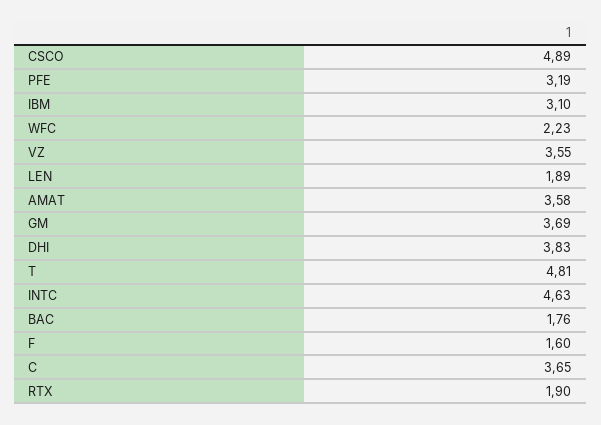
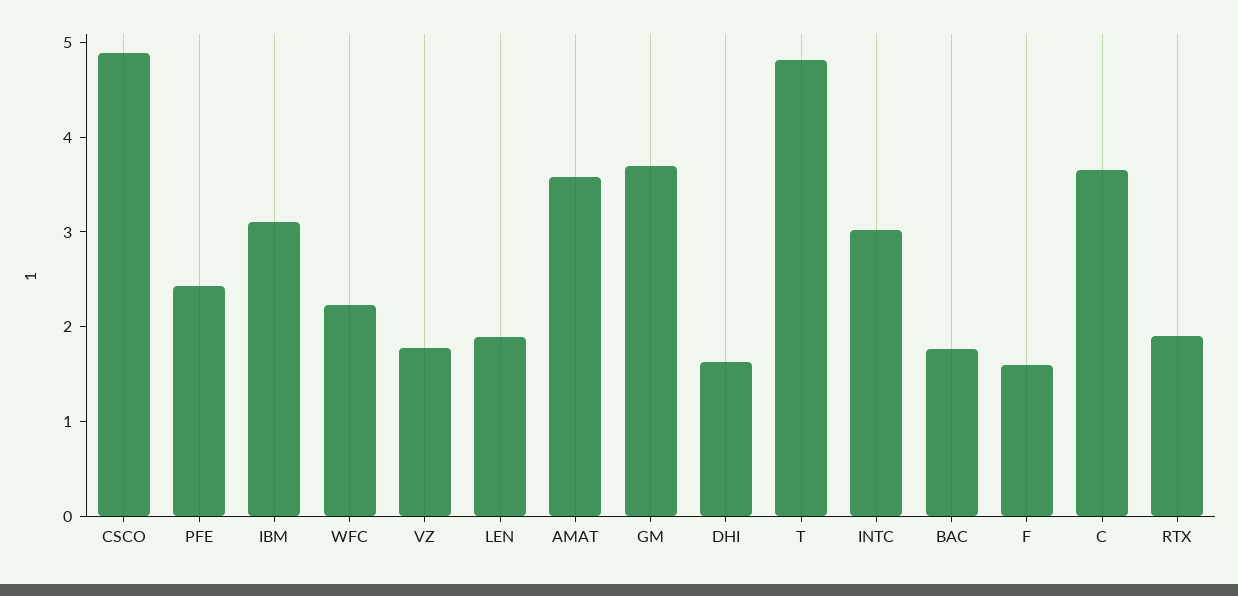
  {
    "CSCO": 4.89,
-   "PFE": 3.19,
+   "PFE": 2.4,
    "IBM": 3.1,
    "WFC": 2.23,
-   "VZ": 3.55,
+   "VZ": 1.8,
    "LEN": 1.89,
    "AMAT": 3.58,
    "GM": 3.69,
-   "DHI": 3.83,
+   "DHI": 1.6,
    "T": 4.81,
-   "INTC": 4.63,
+   "INTC": 3,
    "BAC": 1.76,
    "F": 1.6,
    "C": 3.65,
    "RTX": 1.9
  }

